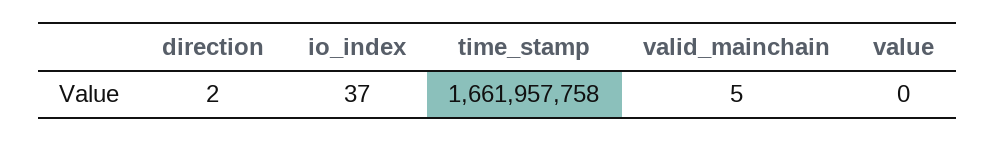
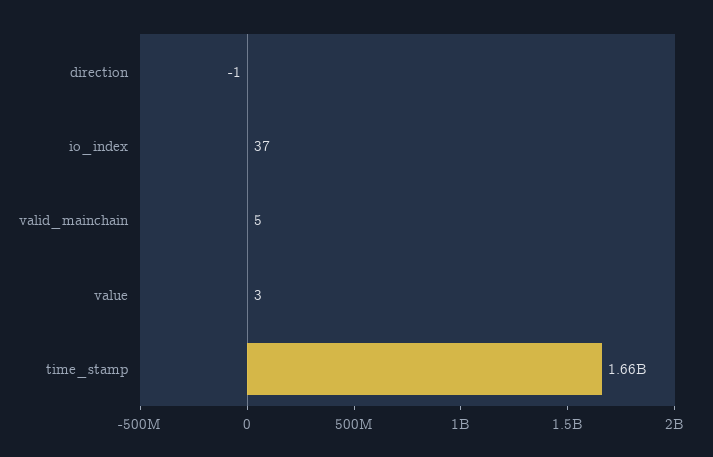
  {
-   "direction": 2,
+   "direction": -1,
    "io_index": 37,
    "time_stamp": 1661957758,
    "valid_mainchain": 5,
-   "value": 0
+   "value": 3
  }

